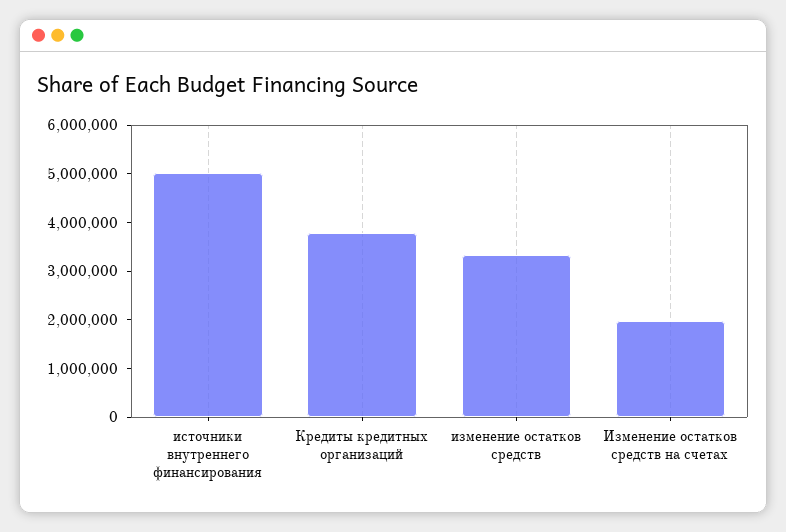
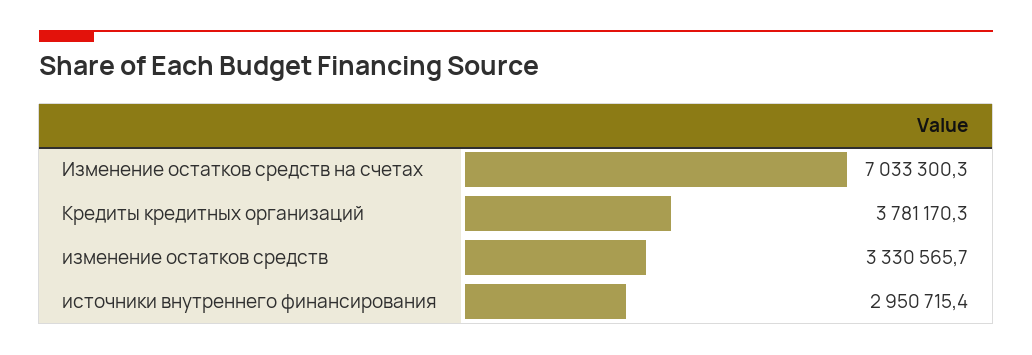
  {
-   "источники внутреннего финансирования": 5000000,
+   "источники внутреннего финансирования": 2950715.4,
    "Кредиты кредитных организаций": 3781170.3,
    "изменение остатков средств": 3330565.7,
-   "Изменение остатков средств на счетах": 2000000
+   "Изменение остатков средств на счетах": 7033300.3
  }

